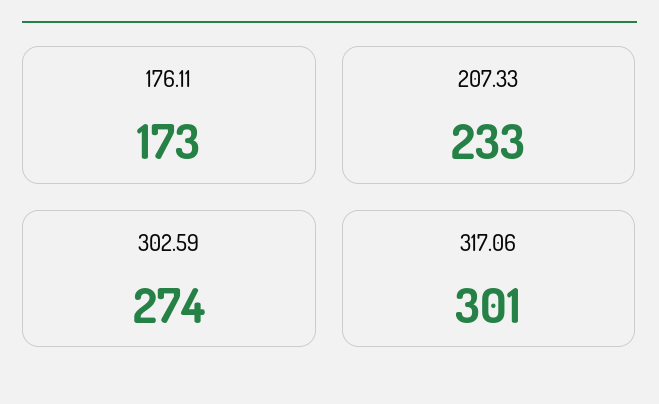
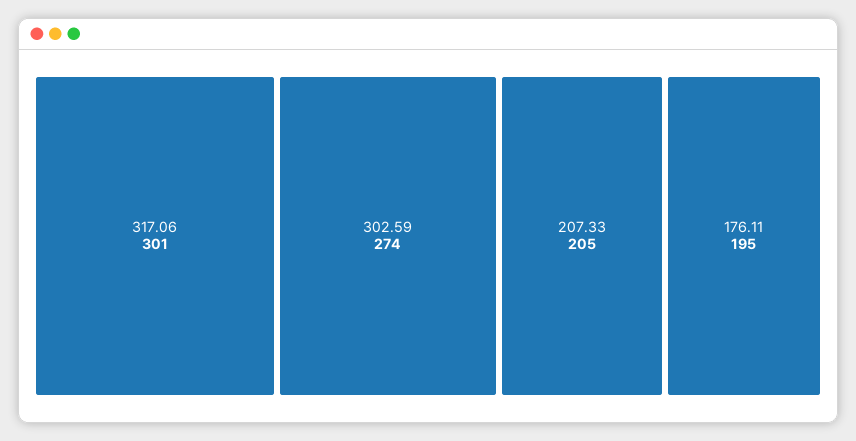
  {
-   "176.11": 173,
+   "176.11": 195,
-   "207.33": 233,
+   "207.33": 205,
    "302.59": 274,
    "317.06": 301
  }

